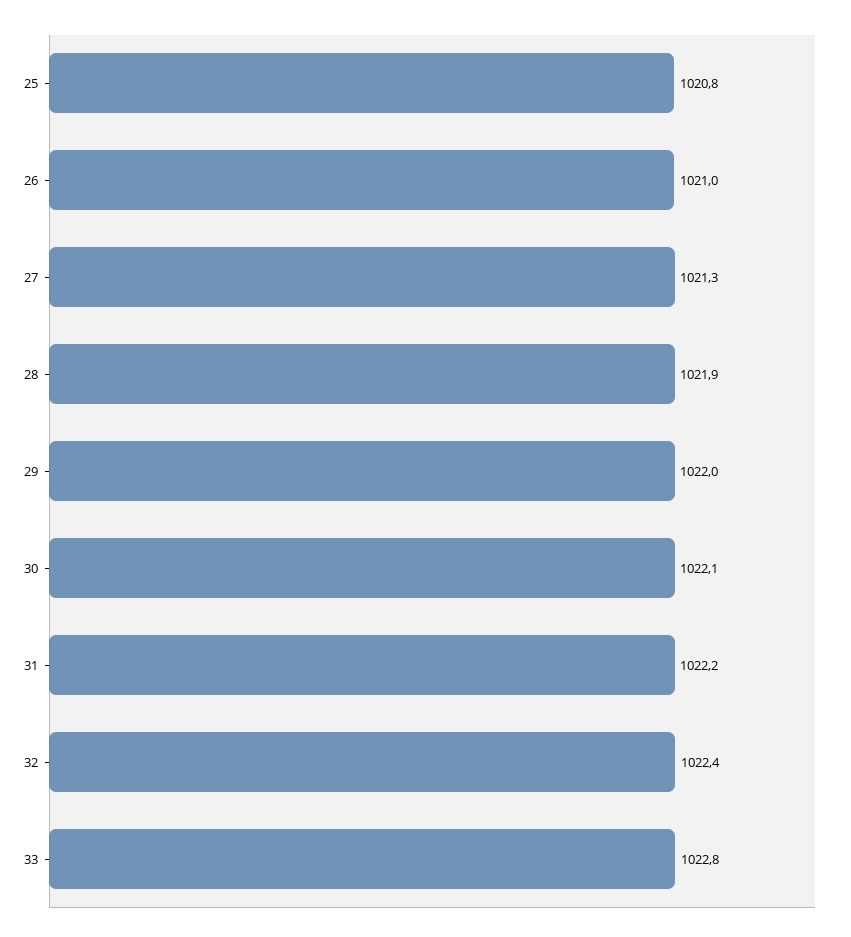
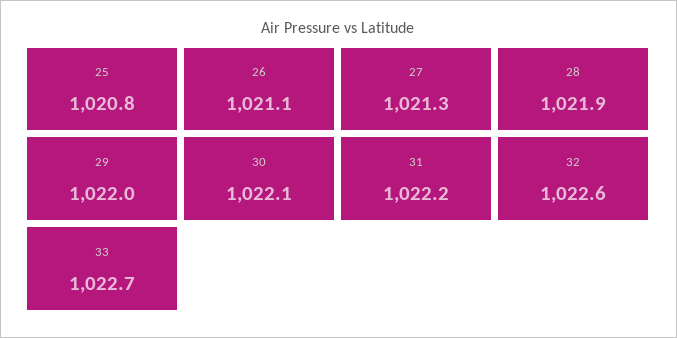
  {
    "25": 1020.8,
-   "26": 1021,
+   "26": 1021.1,
    "27": 1021.3,
    "28": 1021.9,
    "29": 1022,
    "30": 1022.1,
    "31": 1022.2,
-   "32": 1022.4,
+   "32": 1022.6,
-   "33": 1022.8
+   "33": 1022.7
  }

